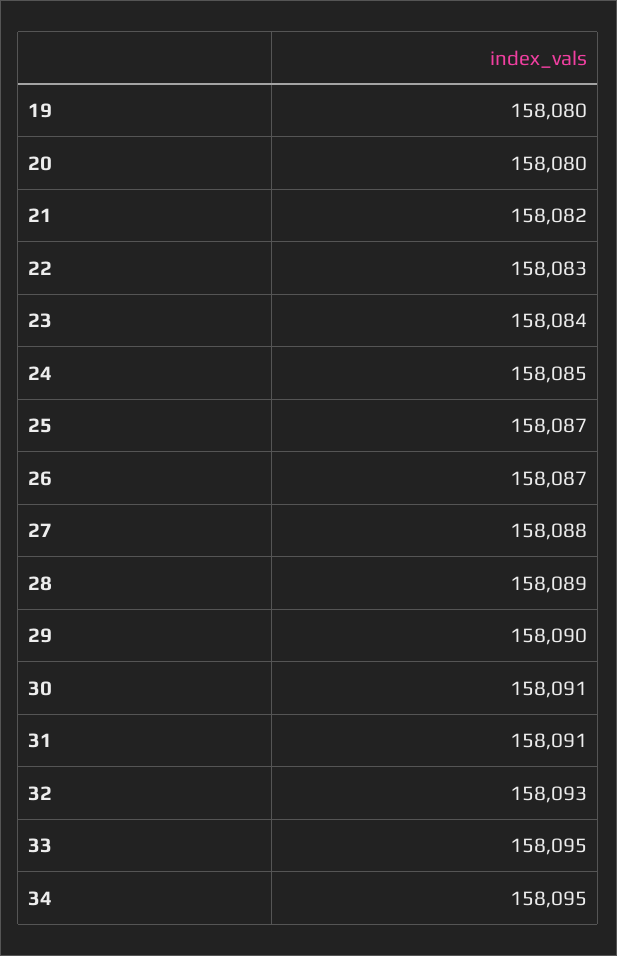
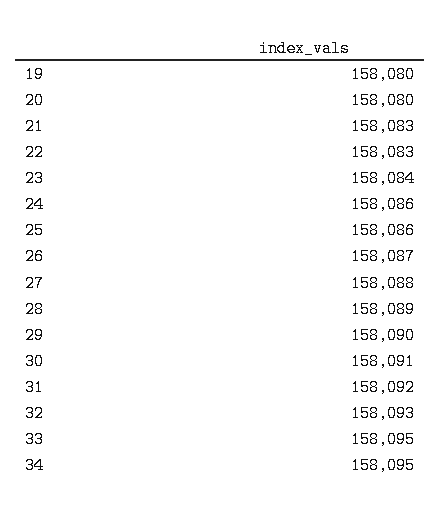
  {
    "19": 158080,
    "20": 158080,
-   "21": 158082,
+   "21": 158083,
    "22": 158083,
    "23": 158084,
-   "24": 158085,
+   "24": 158086,
-   "25": 158087,
+   "25": 158086,
    "26": 158087,
    "27": 158088,
    "28": 158089,
    "29": 158090,
    "30": 158091,
-   "31": 158091,
+   "31": 158092,
    "32": 158093,
    "33": 158095,
    "34": 158095
  }

